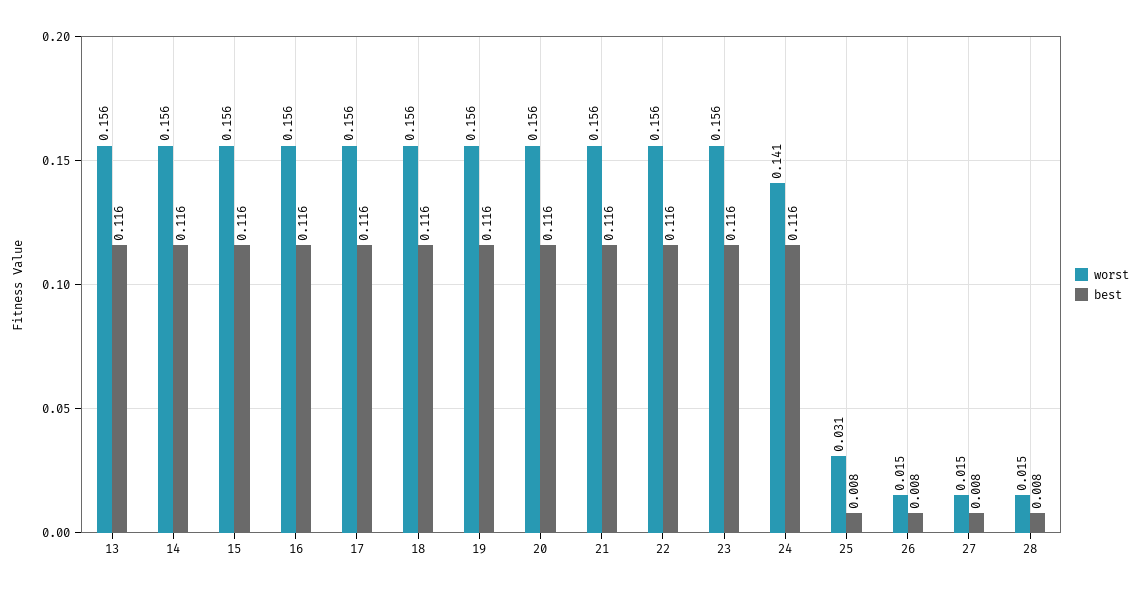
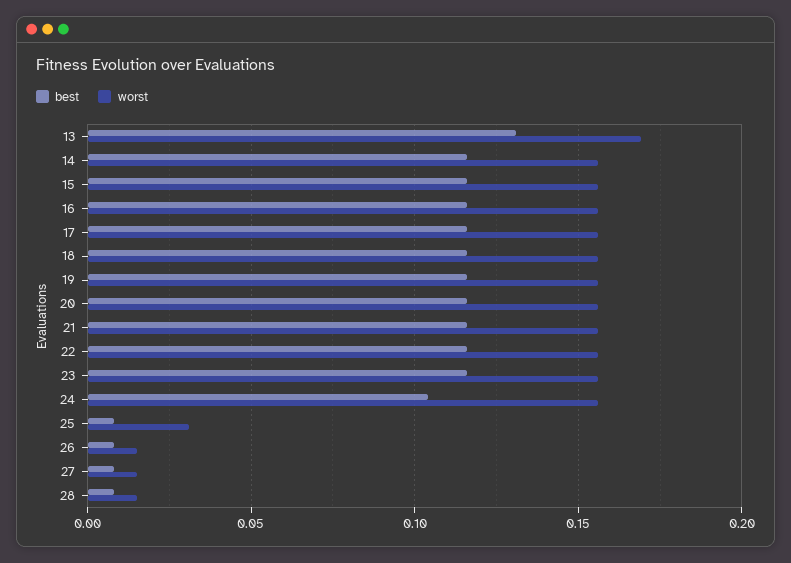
  {
    "worst": {
-     "13": 0.156,
+     "13": 0.17,
      "14": 0.156,
      "15": 0.156,
      "16": 0.156,
      "17": 0.156,
      "18": 0.156,
      "19": 0.156,
      "20": 0.156,
      "21": 0.156,
      "22": 0.156,
      "23": 0.156,
-     "24": 0.141,
+     "24": 0.155,
      "25": 0.031,
      "26": 0.015,
      "27": 0.015,
      "28": 0.015
    },
    "best": {
-     "13": 0.116,
+     "13": 0.13,
      "14": 0.116,
      "15": 0.116,
      "16": 0.116,
      "17": 0.116,
      "18": 0.116,
      "19": 0.116,
      "20": 0.116,
      "21": 0.116,
      "22": 0.116,
      "23": 0.116,
-     "24": 0.116,
+     "24": 0.105,
      "25": 0.008,
      "26": 0.008,
      "27": 0.008,
      "28": 0.008
    }
  }

